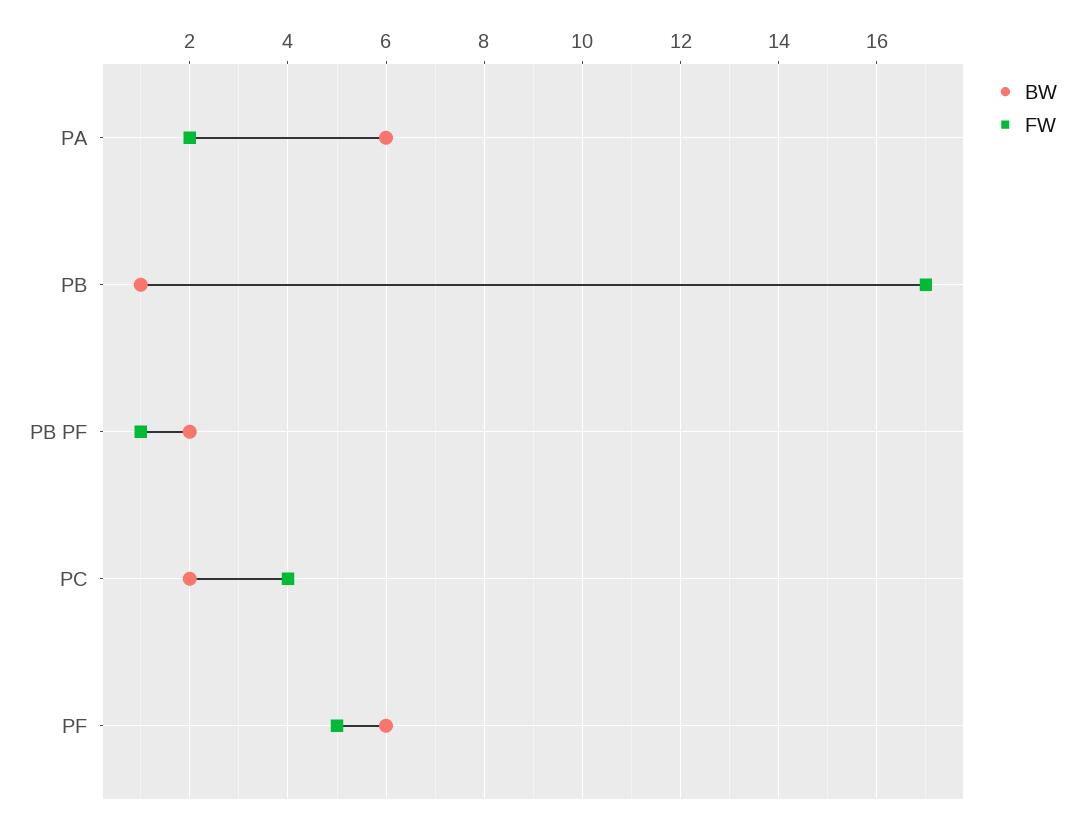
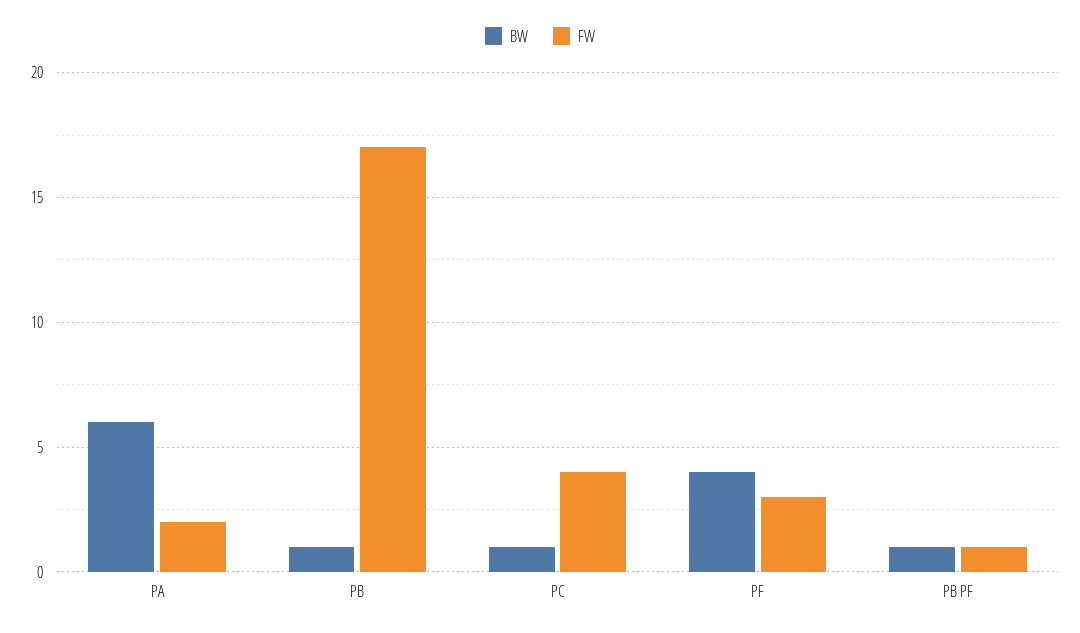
  {
    "BW": {
      "PA": 6,
      "PB": 1,
-     "PB PF": 2,
+     "PB PF": 1,
-     "PC": 2,
+     "PC": 1,
-     "PF": 6
+     "PF": 4
    },
    "FW": {
      "PA": 2,
      "PB": 17,
      "PB PF": 1,
      "PC": 4,
-     "PF": 5
+     "PF": 3
    }
  }

